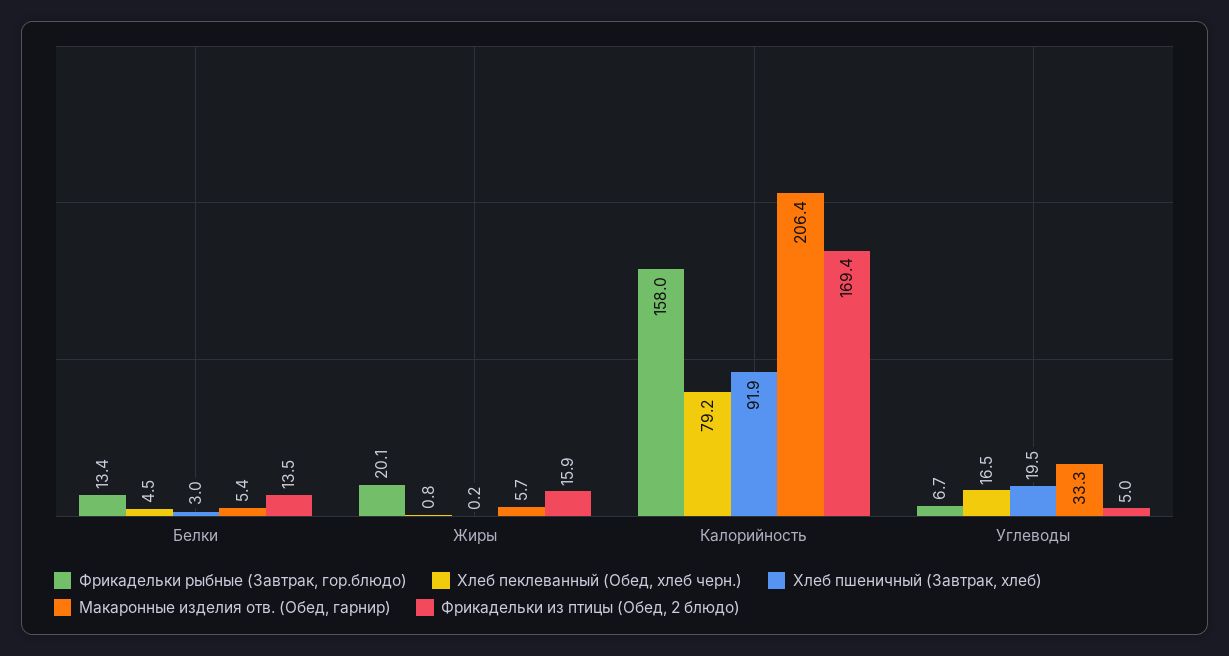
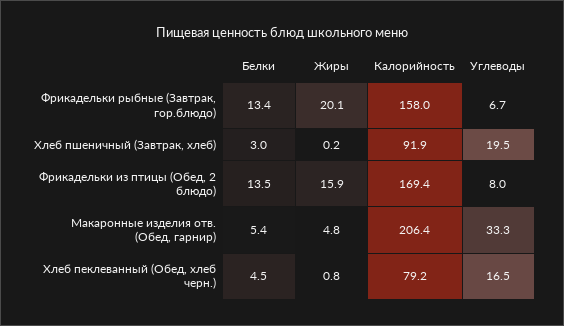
  {
    "Фрикадельки рыбные (Завтрак, гор.блюдо)": {
      "Белки": 13.4,
      "Жиры": 20.1,
      "Калорийность": 158,
      "Углеводы": 6.7
    },
    "Хлеб пеклеванный (Обед, хлеб черн.)": {
      "Белки": 4.5,
      "Жиры": 0.8,
      "Калорийность": 79.2,
      "Углеводы": 16.5
    },
    "Хлеб пшеничный (Завтрак, хлеб)": {
      "Белки": 3,
      "Жиры": 0.2,
      "Калорийность": 91.9,
      "Углеводы": 19.5
    },
    "Макаронные изделия отв. (Обед, гарнир)": {
      "Белки": 5.4,
-     "Жиры": 5.7,
+     "Жиры": 4.8,
      "Калорийность": 206.4,
      "Углеводы": 33.3
    },
    "Фрикадельки из птицы (Обед, 2 блюдо)": {
      "Белки": 13.5,
      "Жиры": 15.9,
      "Калорийность": 169.4,
-     "Углеводы": 5
+     "Углеводы": 8
    }
  }

